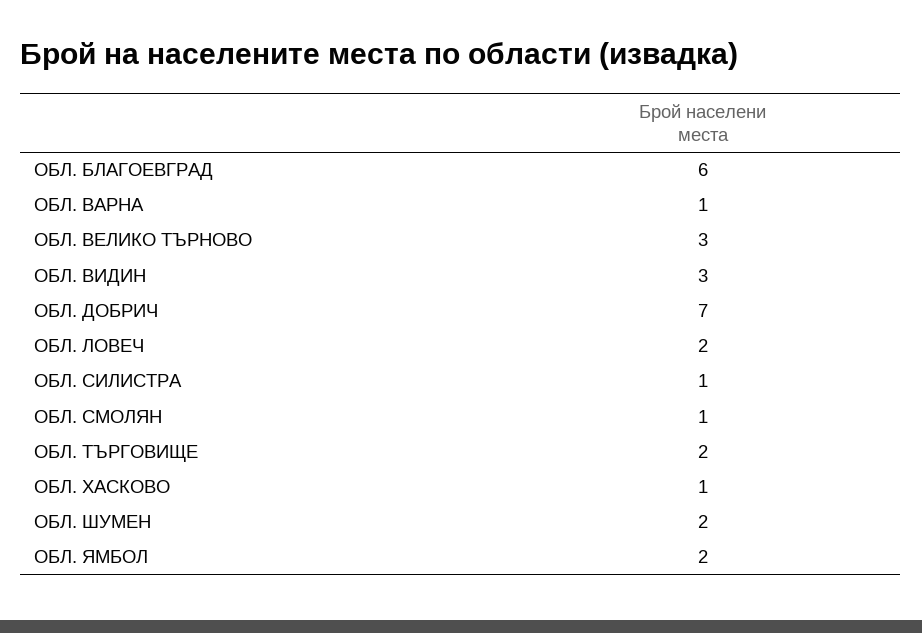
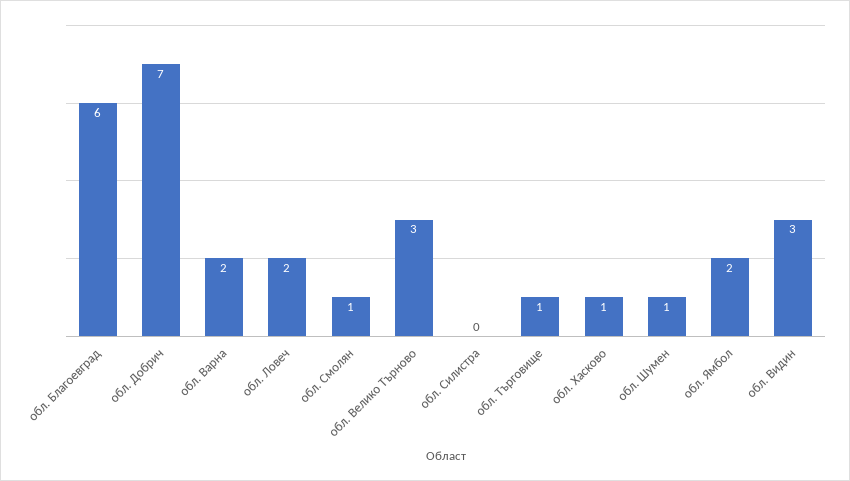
  {
    "ОБЛ. БЛАГОЕВГРАД": 6,
-   "ОБЛ. ВАРНА": 1,
+   "ОБЛ. ВАРНА": 2,
    "ОБЛ. ВЕЛИКО ТЪРНОВО": 3,
    "ОБЛ. ВИДИН": 3,
    "ОБЛ. ДОБРИЧ": 7,
    "ОБЛ. ЛОВЕЧ": 2,
-   "ОБЛ. СИЛИСТРА": 1,
+   "ОБЛ. СИЛИСТРА": 0,
    "ОБЛ. СМОЛЯН": 1,
-   "ОБЛ. ТЪРГОВИЩЕ": 2,
+   "ОБЛ. ТЪРГОВИЩЕ": 1,
    "ОБЛ. ХАСКОВО": 1,
-   "ОБЛ. ШУМЕН": 2,
+   "ОБЛ. ШУМЕН": 1,
    "ОБЛ. ЯМБОЛ": 2
  }

